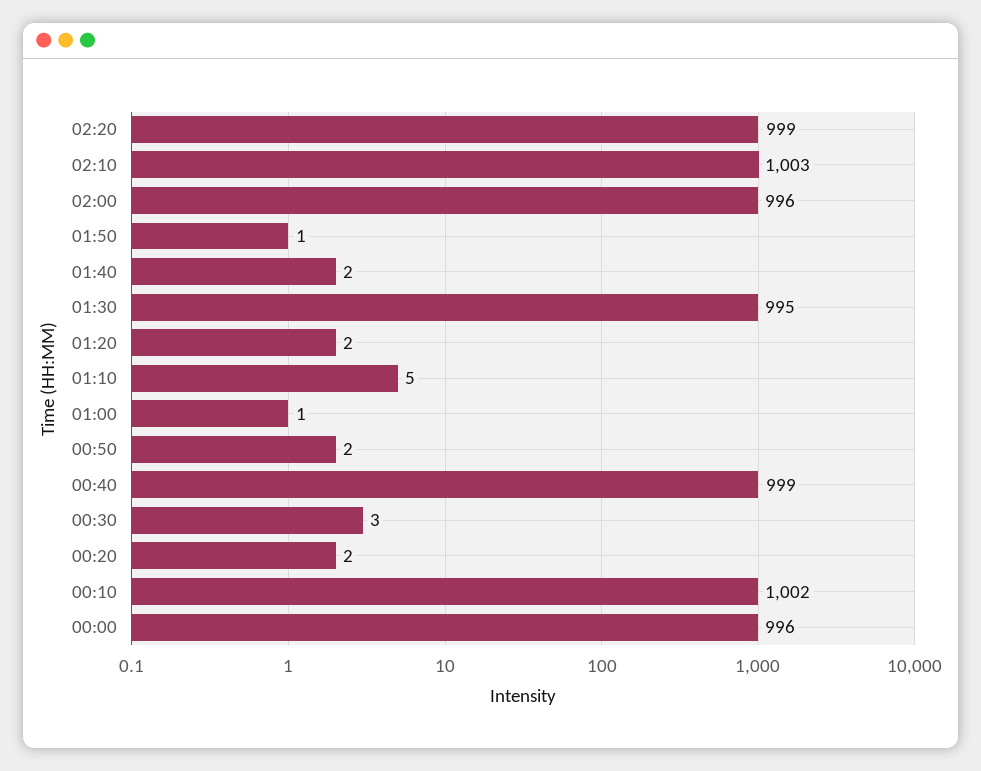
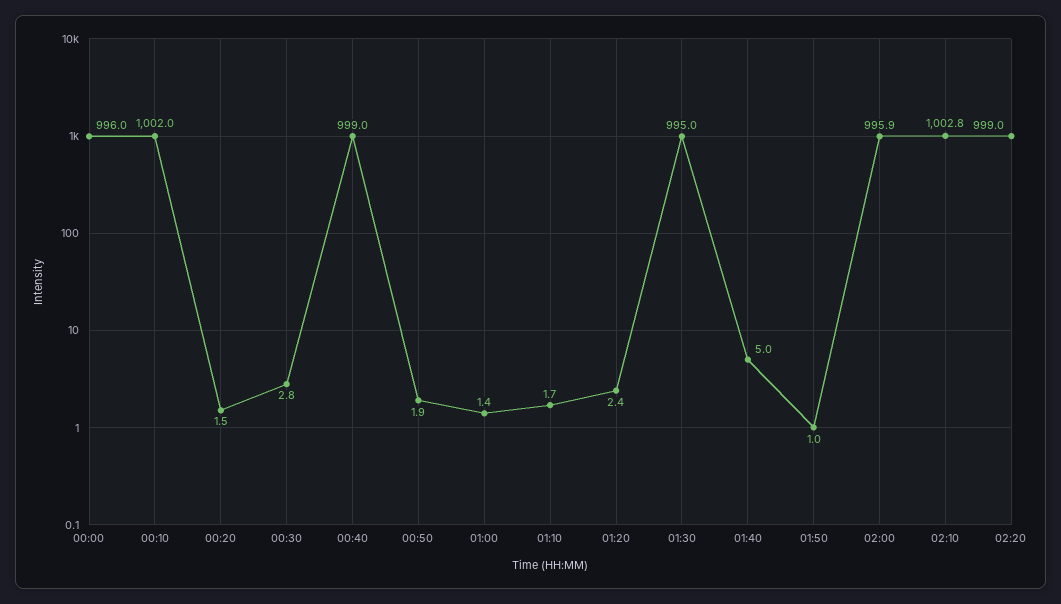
  {
    "02:20": 999,
    "02:10": 1002.8,
    "02:00": 995.9,
    "01:50": 1,
-   "01:40": 2,
+   "01:40": 5,
    "01:30": 995,
    "01:20": 2.4,
-   "01:10": 5,
+   "01:10": 1.7,
    "01:00": 1.4,
    "00:50": 1.9,
    "00:40": 999,
    "00:30": 2.8,
    "00:20": 1.5,
    "00:10": 1002,
    "00:00": 996
  }

